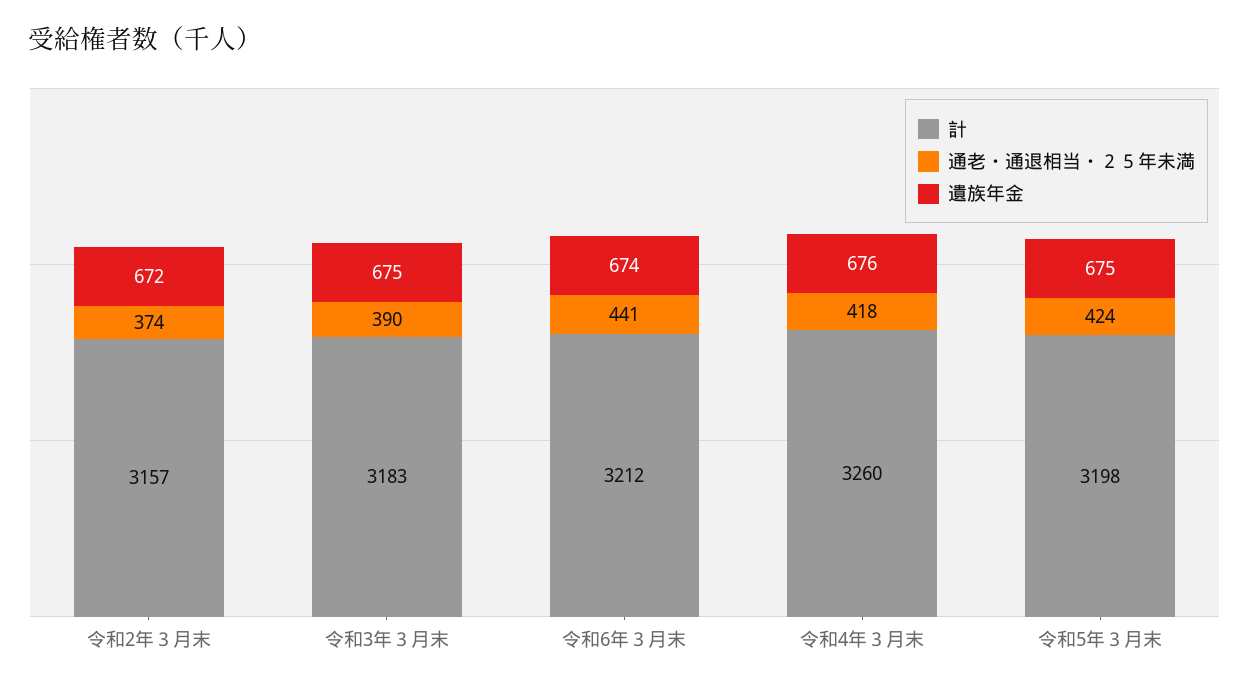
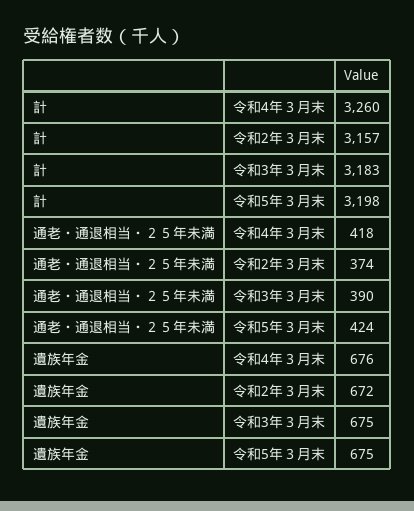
  {
    "計": {
      "令和2年３月末": 3157,
      "令和3年３月末": 3183,
-     "令和6年３月末": 3212,
      "令和4年３月末": 3260,
      "令和5年３月末": 3198
    },
    "通老・通退相当・２５年未満": {
      "令和2年３月末": 374,
      "令和3年３月末": 390,
-     "令和6年３月末": 441,
      "令和4年３月末": 418,
      "令和5年３月末": 424
    },
    "遺族年金": {
      "令和2年３月末": 672,
      "令和3年３月末": 675,
-     "令和6年３月末": 674,
      "令和4年３月末": 676,
      "令和5年３月末": 675
    }
  }

